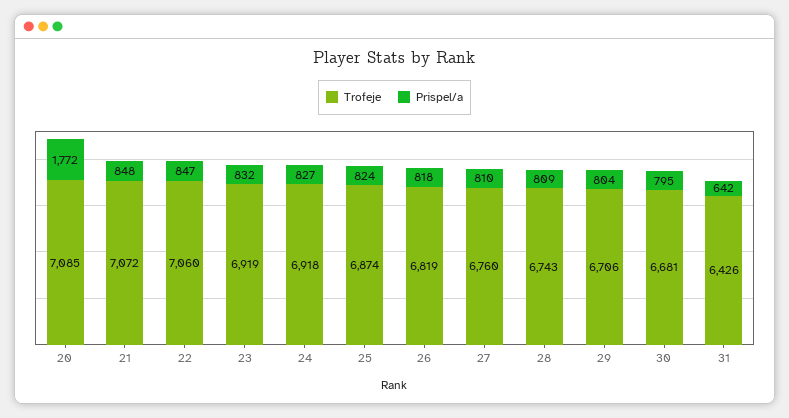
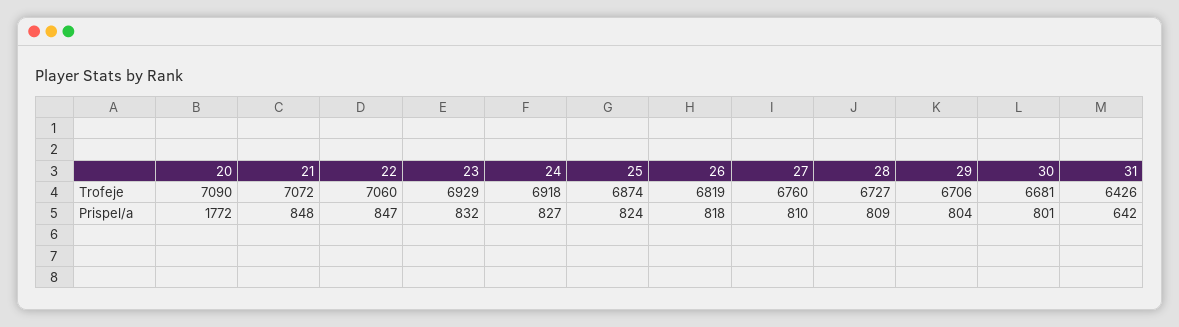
  {
    "Trofeje": {
-     "20": 7085,
+     "20": 7090,
      "21": 7072,
      "22": 7060,
-     "23": 6919,
+     "23": 6929,
      "24": 6918,
      "25": 6874,
      "26": 6819,
      "27": 6760,
-     "28": 6743,
+     "28": 6727,
      "29": 6706,
      "30": 6681,
      "31": 6426
    },
    "Prispel/a": {
      "20": 1772,
      "21": 848,
      "22": 847,
      "23": 832,
      "24": 827,
      "25": 824,
      "26": 818,
      "27": 810,
      "28": 809,
      "29": 804,
-     "30": 795,
+     "30": 801,
      "31": 642
    }
  }

